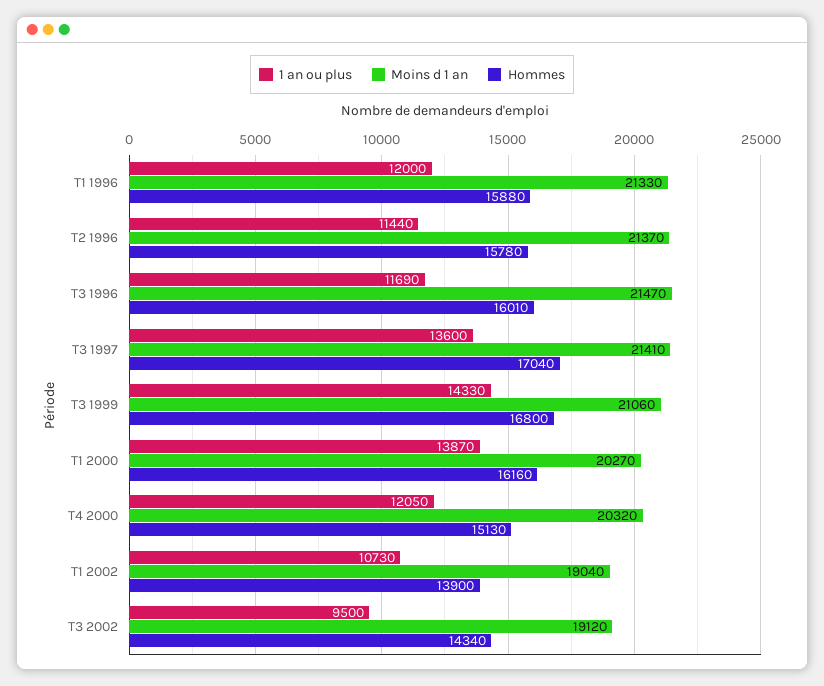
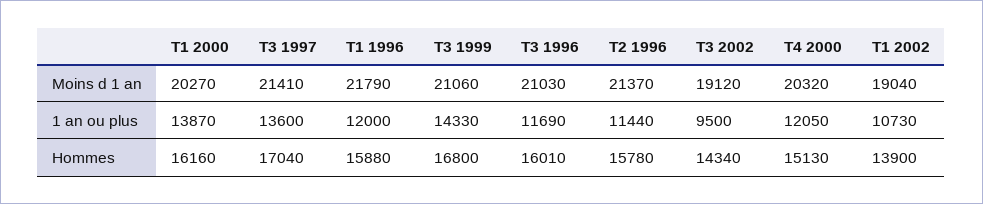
  {
    "1 an ou plus": {
      "T1 1996": 12000,
      "T2 1996": 11440,
      "T3 1996": 11690,
      "T3 1997": 13600,
      "T3 1999": 14330,
      "T1 2000": 13870,
      "T4 2000": 12050,
      "T1 2002": 10730,
      "T3 2002": 9500
    },
    "Moins d 1 an": {
-     "T1 1996": 21330,
+     "T1 1996": 21790,
      "T2 1996": 21370,
-     "T3 1996": 21470,
+     "T3 1996": 21030,
      "T3 1997": 21410,
      "T3 1999": 21060,
      "T1 2000": 20270,
      "T4 2000": 20320,
      "T1 2002": 19040,
      "T3 2002": 19120
    },
    "Hommes": {
      "T1 1996": 15880,
      "T2 1996": 15780,
      "T3 1996": 16010,
      "T3 1997": 17040,
      "T3 1999": 16800,
      "T1 2000": 16160,
      "T4 2000": 15130,
      "T1 2002": 13900,
      "T3 2002": 14340
    }
  }

